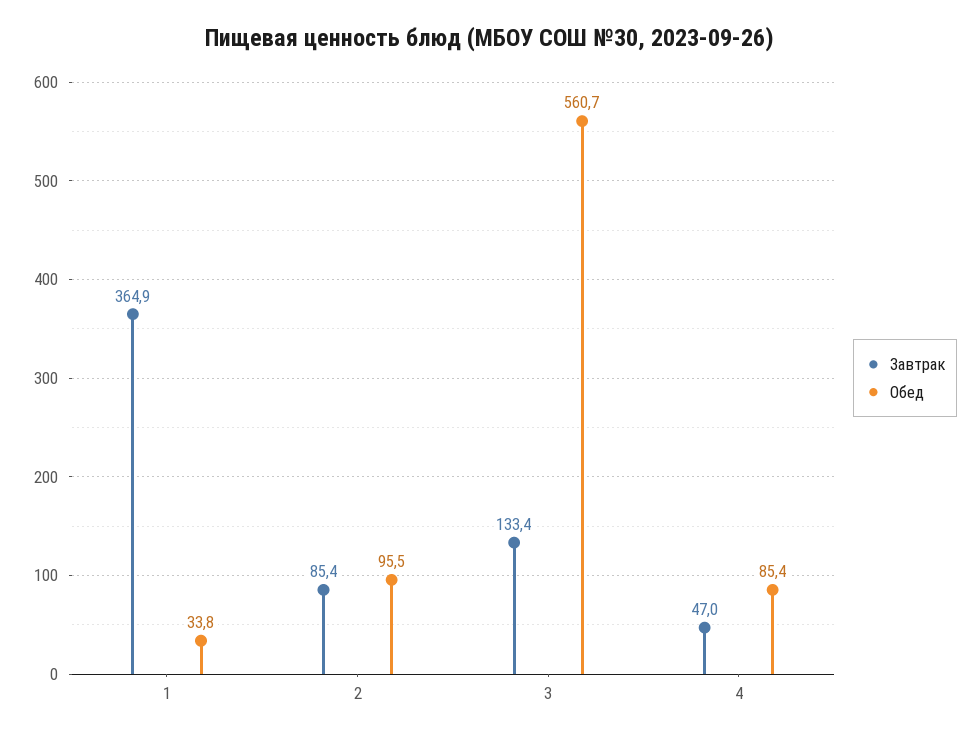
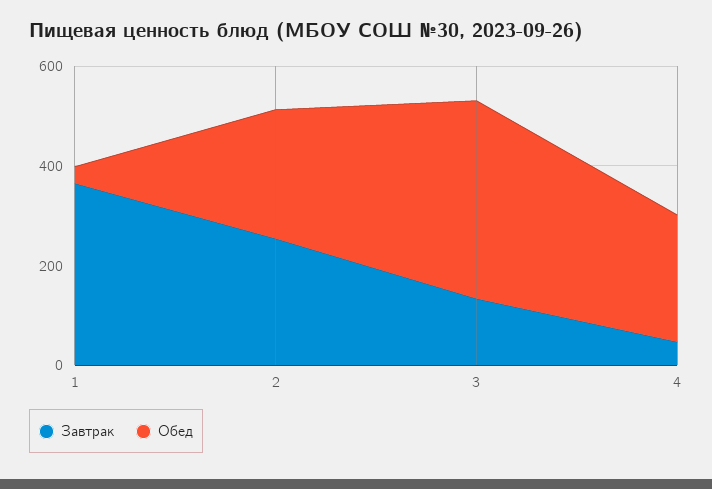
  {
    "Завтрак": {
      "1": 364.9,
-     "2": 85.4,
+     "2": 250,
      "3": 133.4,
      "4": 47
    },
    "Обед": {
      "1": 33.8,
-     "2": 95.5,
+     "2": 250,
-     "3": 560.7,
+     "3": 400,
-     "4": 85.4
+     "4": 250
    }
  }

